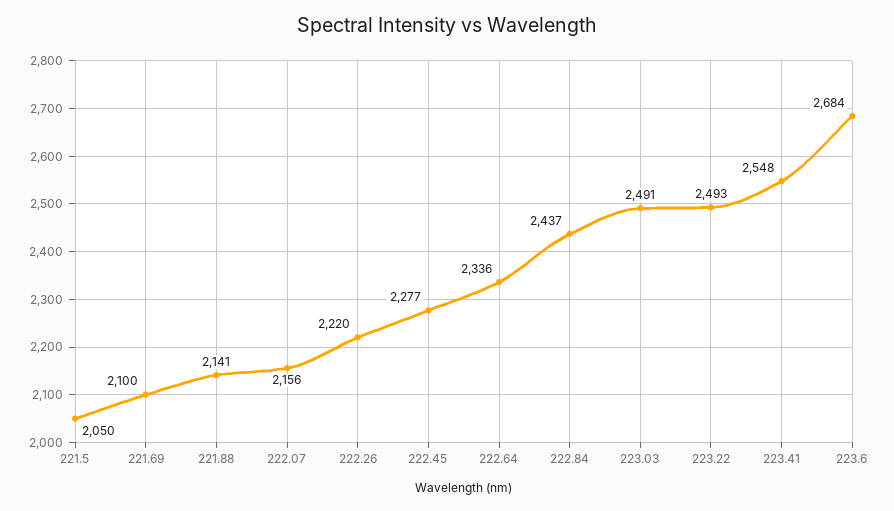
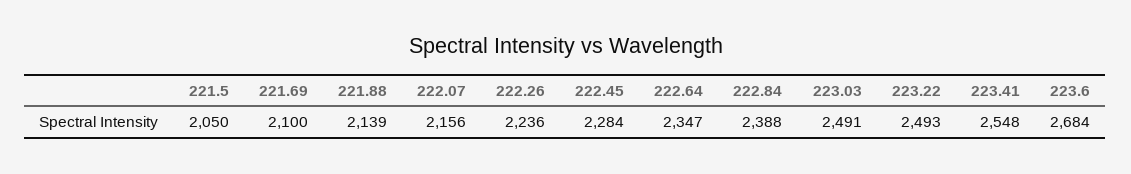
  {
    "221.5": 2050,
    "221.69": 2100,
-   "221.88": 2141,
+   "221.88": 2139,
    "222.07": 2156,
-   "222.26": 2220,
+   "222.26": 2236,
-   "222.45": 2277,
+   "222.45": 2284,
-   "222.64": 2336,
+   "222.64": 2347,
-   "222.84": 2437,
+   "222.84": 2388,
    "223.03": 2491,
    "223.22": 2493,
    "223.41": 2548,
    "223.6": 2684
  }

